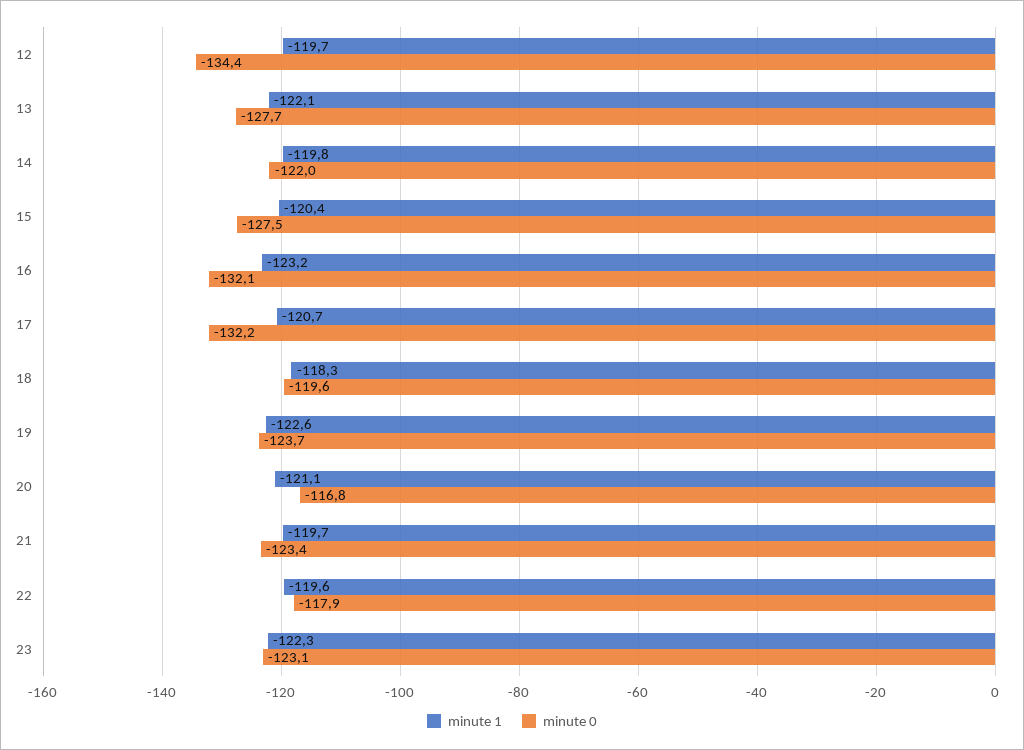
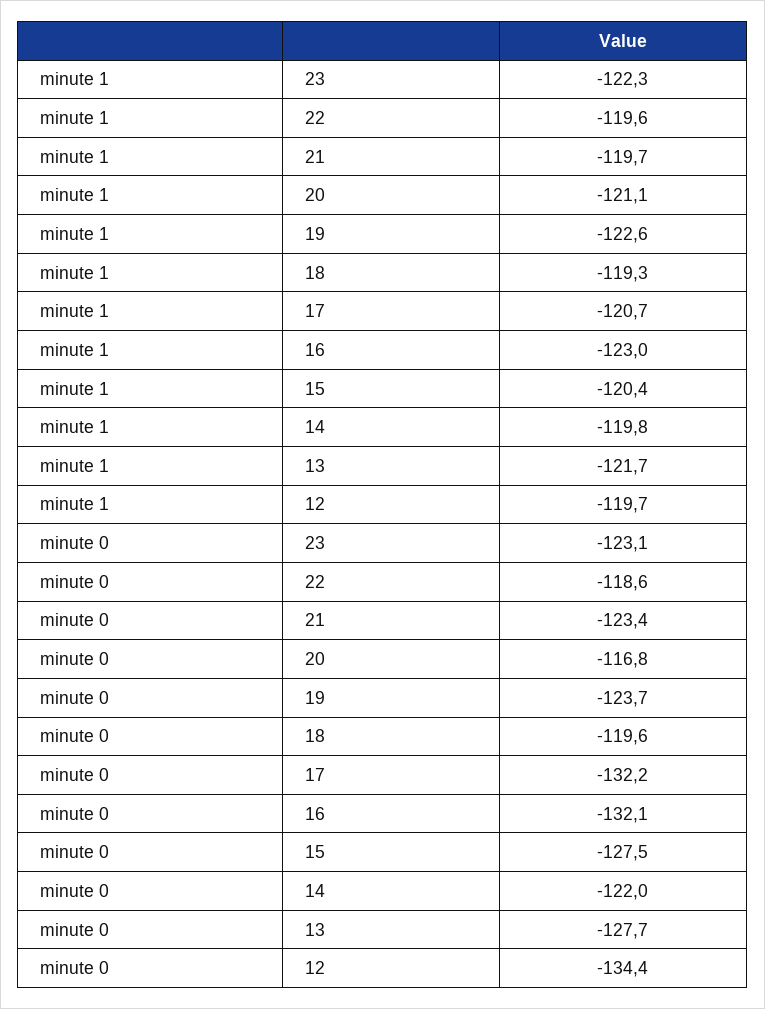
  {
    "minute 1": {
      "12": -119.7,
-     "13": -122.1,
+     "13": -121.7,
      "14": -119.8,
      "15": -120.4,
-     "16": -123.2,
+     "16": -123,
      "17": -120.7,
-     "18": -118.3,
+     "18": -119.3,
      "19": -122.6,
      "20": -121.1,
      "21": -119.7,
      "22": -119.6,
      "23": -122.3
    },
    "minute 0": {
      "12": -134.4,
      "13": -127.7,
      "14": -122,
      "15": -127.5,
      "16": -132.1,
      "17": -132.2,
      "18": -119.6,
      "19": -123.7,
      "20": -116.8,
      "21": -123.4,
-     "22": -117.9,
+     "22": -118.6,
      "23": -123.1
    }
  }

